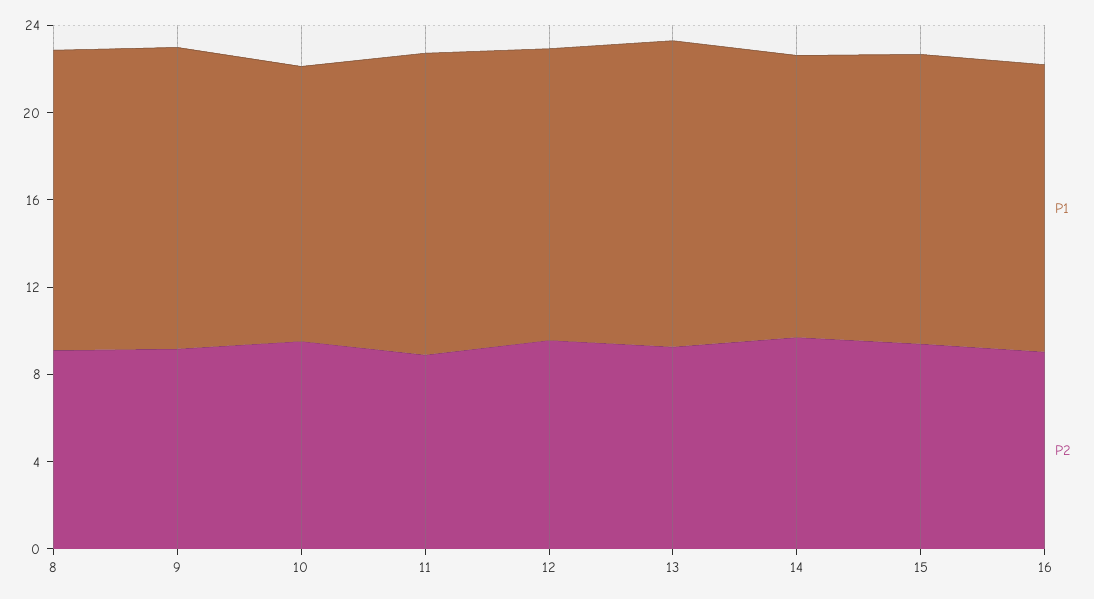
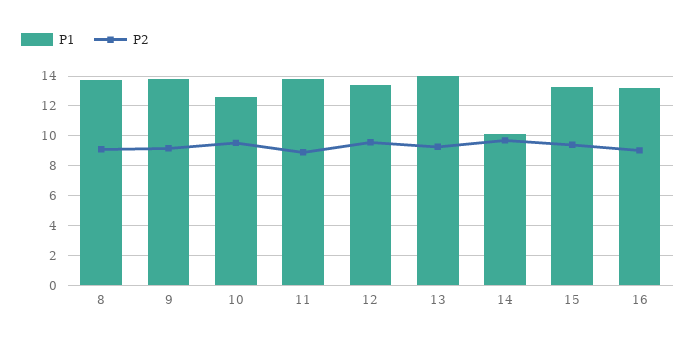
  {
    "P1": {
      "8": 14,
      "9": 14,
      "10": 12.5,
      "11": 14,
      "12": 13.5,
      "13": 14,
-     "14": 13,
+     "14": 10,
      "15": 13.5,
      "16": 13
    },
    "P2": {
      "8": 9,
      "9": 9,
      "10": 9.5,
      "11": 9,
      "12": 9.5,
      "13": 9.5,
      "14": 9.5,
      "15": 9.5,
      "16": 9
    }
  }

